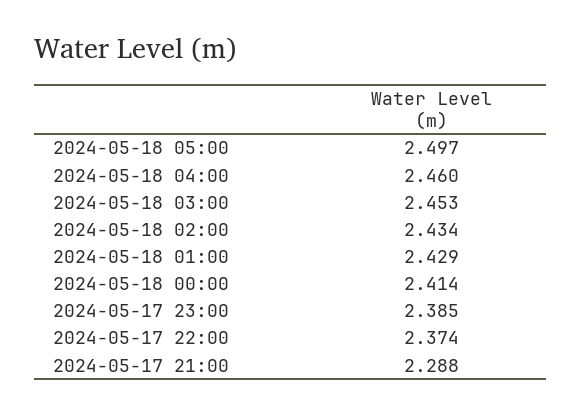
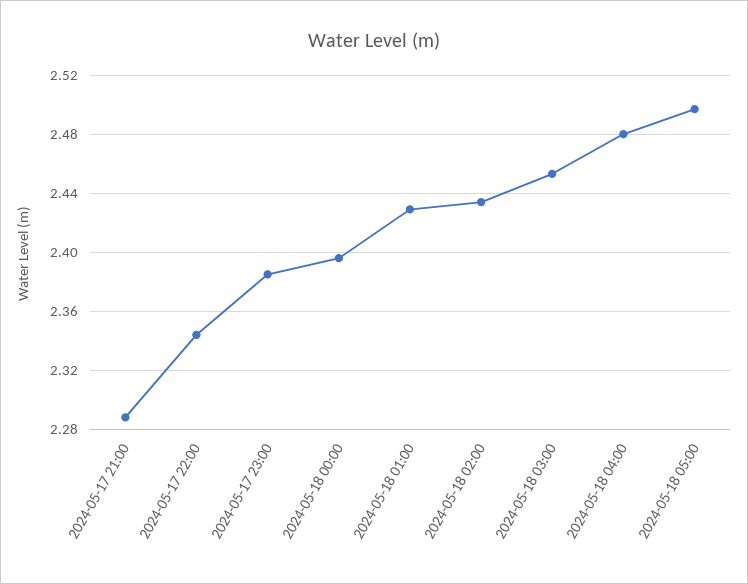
  {
    "2024-05-18 05:00": 2.497,
-   "2024-05-18 04:00": 2.46,
+   "2024-05-18 04:00": 2.48,
    "2024-05-18 03:00": 2.453,
    "2024-05-18 02:00": 2.434,
    "2024-05-18 01:00": 2.429,
-   "2024-05-18 00:00": 2.414,
+   "2024-05-18 00:00": 2.395,
    "2024-05-17 23:00": 2.385,
-   "2024-05-17 22:00": 2.374,
+   "2024-05-17 22:00": 2.345,
    "2024-05-17 21:00": 2.288
  }

